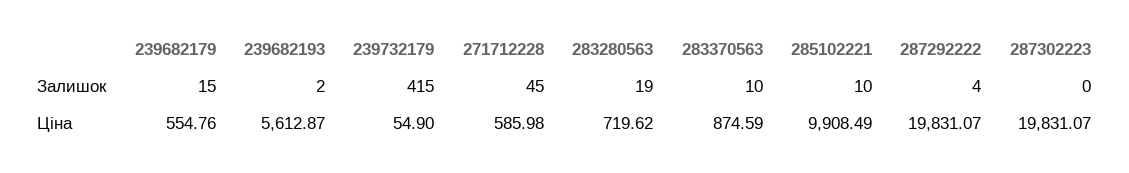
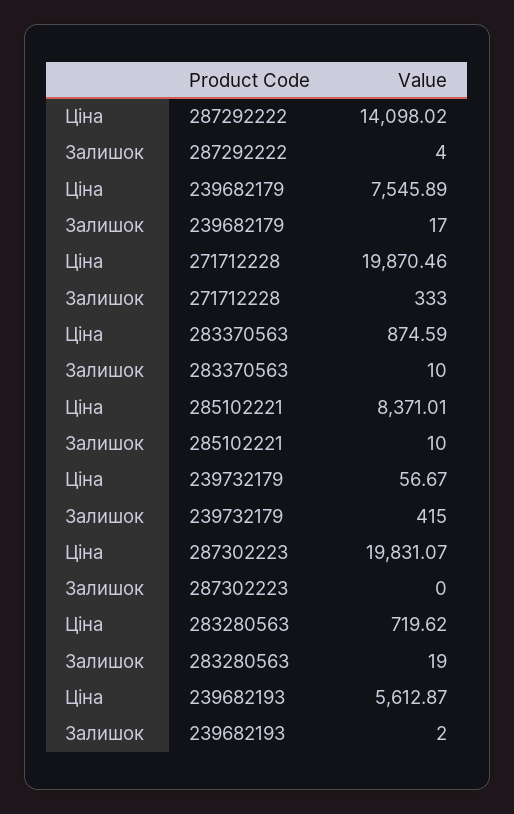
  {
    "239682179": {
-     "Залишок": 15,
+     "Залишок": 17,
-     "Ціна": 554.76
+     "Ціна": 7545.89
    },
    "239682193": {
      "Залишок": 2,
      "Ціна": 5612.87
    },
    "239732179": {
      "Залишок": 415,
-     "Ціна": 54.9
+     "Ціна": 56.67
    },
    "271712228": {
-     "Залишок": 45,
+     "Залишок": 333,
-     "Ціна": 585.98
+     "Ціна": 19870.46
    },
    "283280563": {
      "Залишок": 19,
      "Ціна": 719.62
    },
    "283370563": {
      "Залишок": 10,
      "Ціна": 874.59
    },
    "285102221": {
      "Залишок": 10,
-     "Ціна": 9908.49
+     "Ціна": 8371.01
    },
    "287292222": {
      "Залишок": 4,
-     "Ціна": 19831.07
+     "Ціна": 14098.02
    },
    "287302223": {
      "Залишок": 0,
      "Ціна": 19831.07
    }
  }

